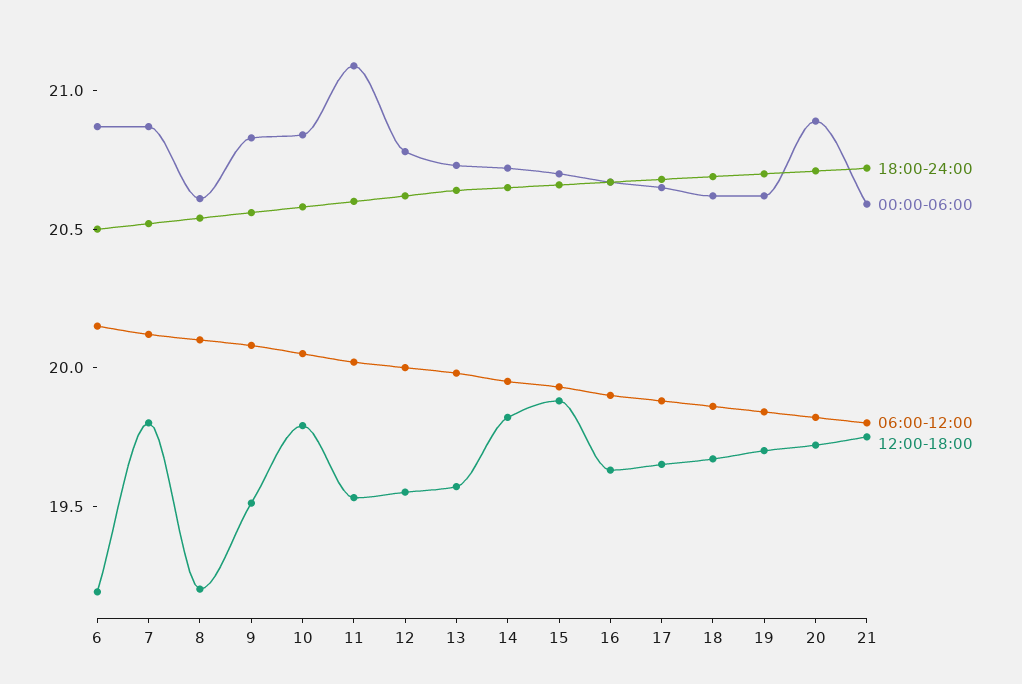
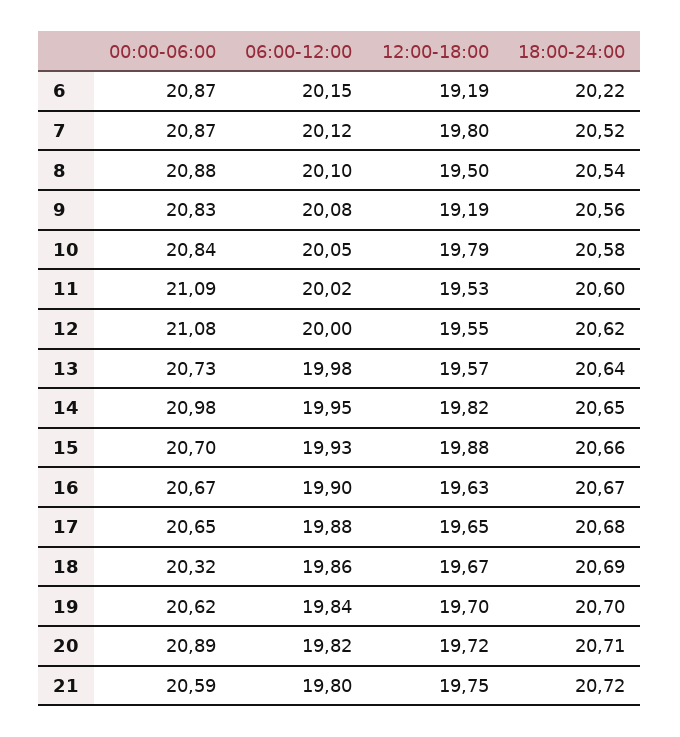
  {
    "18:00-24:00": {
-     "6": 20.5,
+     "6": 20.22,
      "7": 20.52,
      "8": 20.54,
      "9": 20.56,
      "10": 20.58,
      "11": 20.6,
      "12": 20.62,
      "13": 20.64,
      "14": 20.65,
      "15": 20.66,
      "16": 20.67,
      "17": 20.68,
      "18": 20.69,
      "19": 20.7,
      "20": 20.71,
      "21": 20.72
    },
    "00:00-06:00": {
      "6": 20.87,
      "7": 20.87,
-     "8": 20.6,
+     "8": 20.88,
      "9": 20.83,
      "10": 20.84,
      "11": 21.09,
-     "12": 20.8,
+     "12": 21.08,
      "13": 20.73,
-     "14": 20.7,
+     "14": 20.98,
      "15": 20.7,
      "16": 20.67,
      "17": 20.65,
-     "18": 20.6,
+     "18": 20.32,
      "19": 20.62,
      "20": 20.89,
      "21": 20.59
    },
    "06:00-12:00": {
      "6": 20.15,
      "7": 20.12,
      "8": 20.1,
      "9": 20.08,
      "10": 20.05,
      "11": 20.02,
      "12": 20,
      "13": 19.98,
      "14": 19.95,
      "15": 19.93,
      "16": 19.9,
      "17": 19.88,
      "18": 19.86,
      "19": 19.84,
      "20": 19.82,
      "21": 19.8
    },
    "12:00-18:00": {
      "6": 19.19,
      "7": 19.8,
-     "8": 19.2,
+     "8": 19.5,
-     "9": 19.5,
+     "9": 19.19,
      "10": 19.79,
      "11": 19.53,
      "12": 19.55,
      "13": 19.57,
      "14": 19.82,
      "15": 19.88,
      "16": 19.63,
      "17": 19.65,
      "18": 19.67,
      "19": 19.7,
      "20": 19.72,
      "21": 19.75
    }
  }

